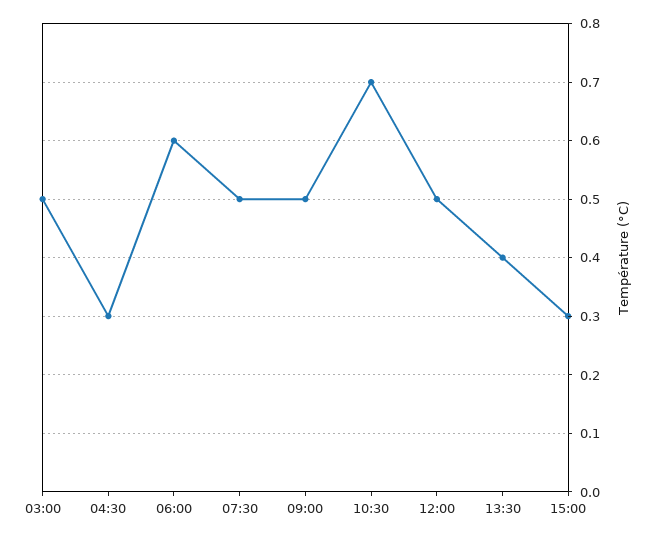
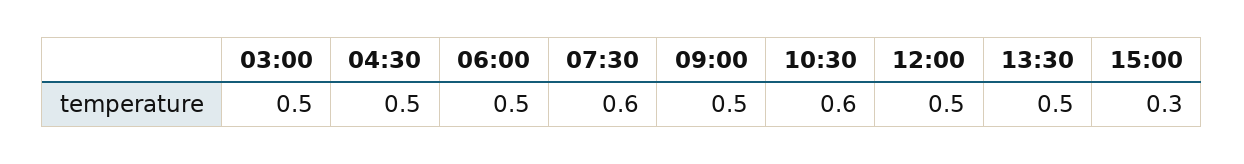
  {
    "03:00": 0.5,
-   "04:30": 0.3,
+   "04:30": 0.5,
-   "06:00": 0.6,
+   "06:00": 0.5,
-   "07:30": 0.5,
+   "07:30": 0.6,
    "09:00": 0.5,
-   "10:30": 0.7,
+   "10:30": 0.6,
    "12:00": 0.5,
-   "13:30": 0.4,
+   "13:30": 0.5,
    "15:00": 0.3
  }

